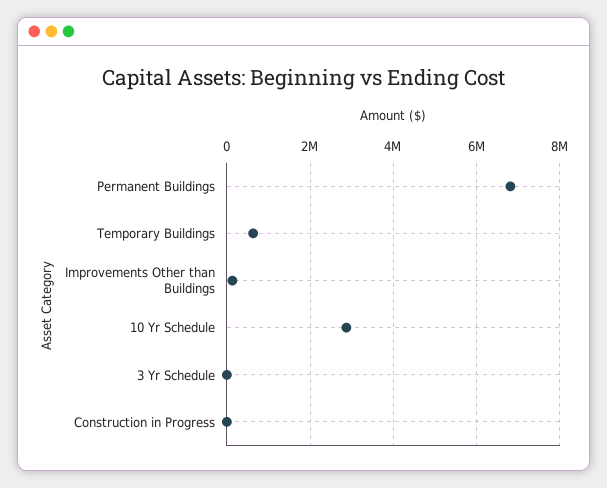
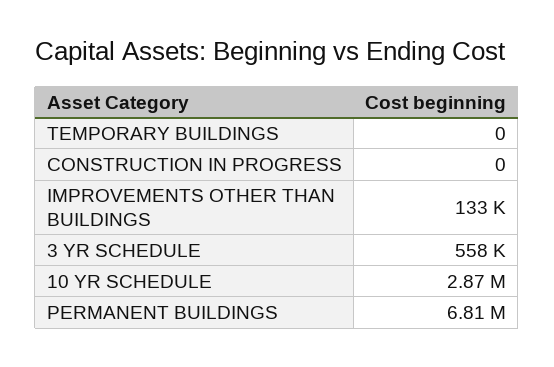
  {
    "Permanent Buildings": 6810000,
-   "Temporary Buildings": 600000,
+   "Temporary Buildings": 0,
    "Improvements Other than Buildings": 133000,
    "10 Yr Schedule": 2870000,
-   "3 Yr Schedule": 0,
+   "3 Yr Schedule": 558000,
    "Construction in Progress": 0
  }

